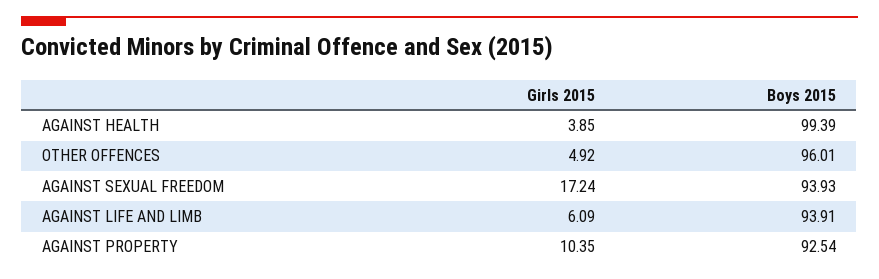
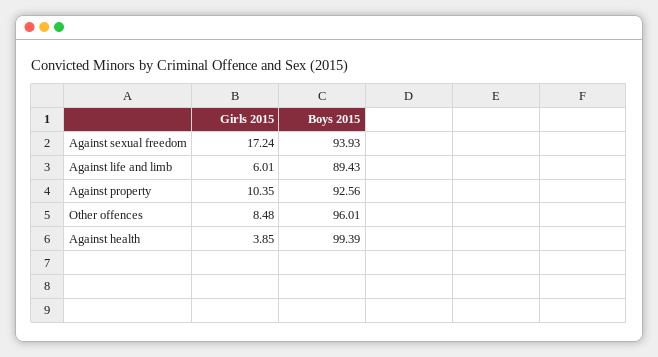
  {
    "Girls 2015": {
      "AGAINST HEALTH": 3.85,
-     "OTHER OFFENCES": 4.92,
+     "OTHER OFFENCES": 8.48,
      "AGAINST SEXUAL FREEDOM": 17.24,
-     "AGAINST LIFE AND LIMB": 6.09,
+     "AGAINST LIFE AND LIMB": 6.01,
      "AGAINST PROPERTY": 10.35
    },
    "Boys 2015": {
      "AGAINST HEALTH": 99.39,
      "OTHER OFFENCES": 96.01,
      "AGAINST SEXUAL FREEDOM": 93.93,
-     "AGAINST LIFE AND LIMB": 93.91,
+     "AGAINST LIFE AND LIMB": 89.43,
-     "AGAINST PROPERTY": 92.54
+     "AGAINST PROPERTY": 92.56
    }
  }

